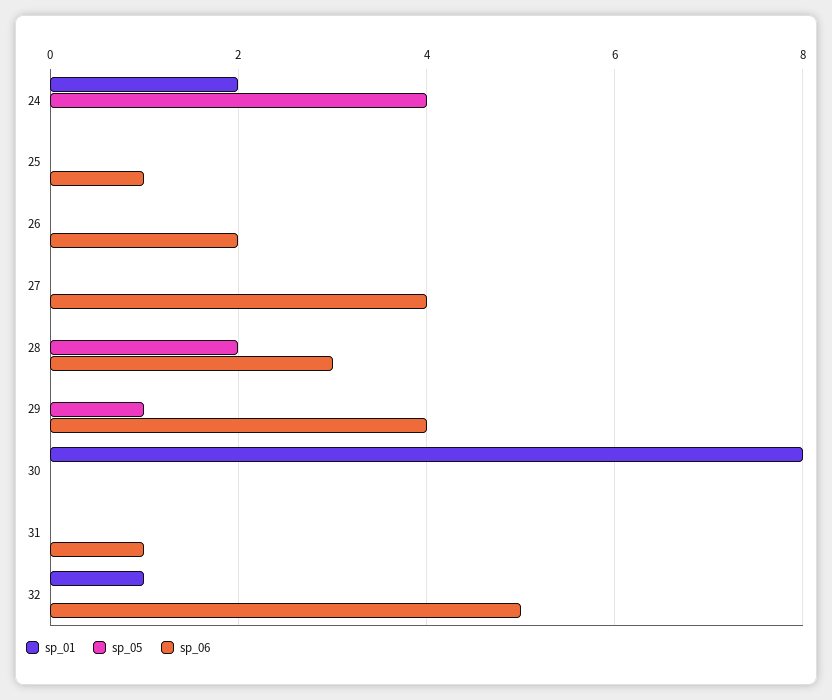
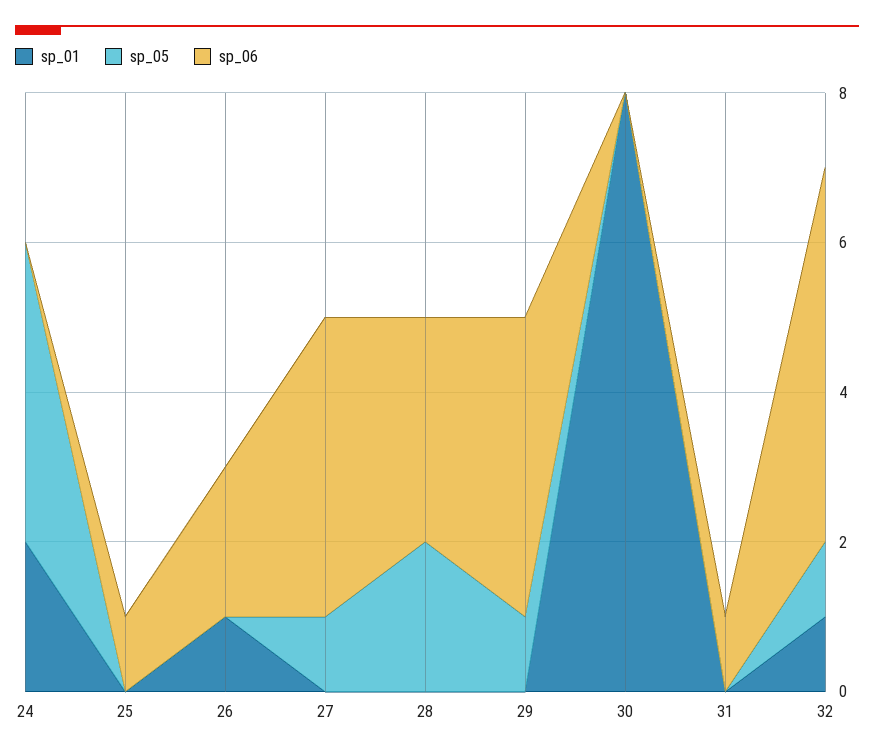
  {
    "sp_01": {
      "24": 2,
      "25": 0,
-     "26": 0,
+     "26": 1,
      "27": 0,
      "28": 0,
      "29": 0,
      "30": 8,
      "31": 0,
      "32": 1
    },
    "sp_05": {
      "24": 4,
      "25": 0,
      "26": 0,
-     "27": 0,
+     "27": 1,
      "28": 2,
      "29": 1,
      "30": 0,
      "31": 0,
-     "32": 0
+     "32": 1
    },
    "sp_06": {
      "24": 0,
      "25": 1,
      "26": 2,
      "27": 4,
      "28": 3,
      "29": 4,
      "30": 0,
      "31": 1,
      "32": 5
    }
  }

